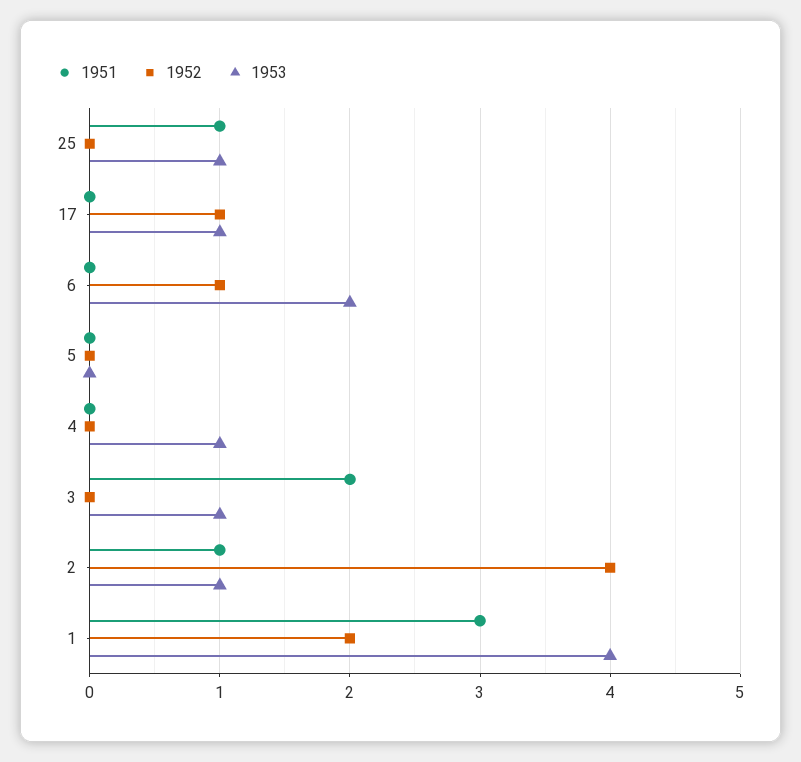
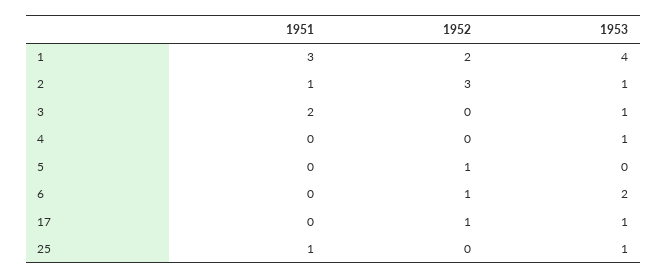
  {
    "1951": {
      "25": 1,
      "17": 0,
      "6": 0,
      "5": 0,
      "4": 0,
      "3": 2,
      "2": 1,
      "1": 3
    },
    "1952": {
      "25": 0,
      "17": 1,
      "6": 1,
-     "5": 0,
+     "5": 1,
      "4": 0,
      "3": 0,
-     "2": 4,
+     "2": 3,
      "1": 2
    },
    "1953": {
      "25": 1,
      "17": 1,
      "6": 2,
      "5": 0,
      "4": 1,
      "3": 1,
      "2": 1,
      "1": 4
    }
  }

